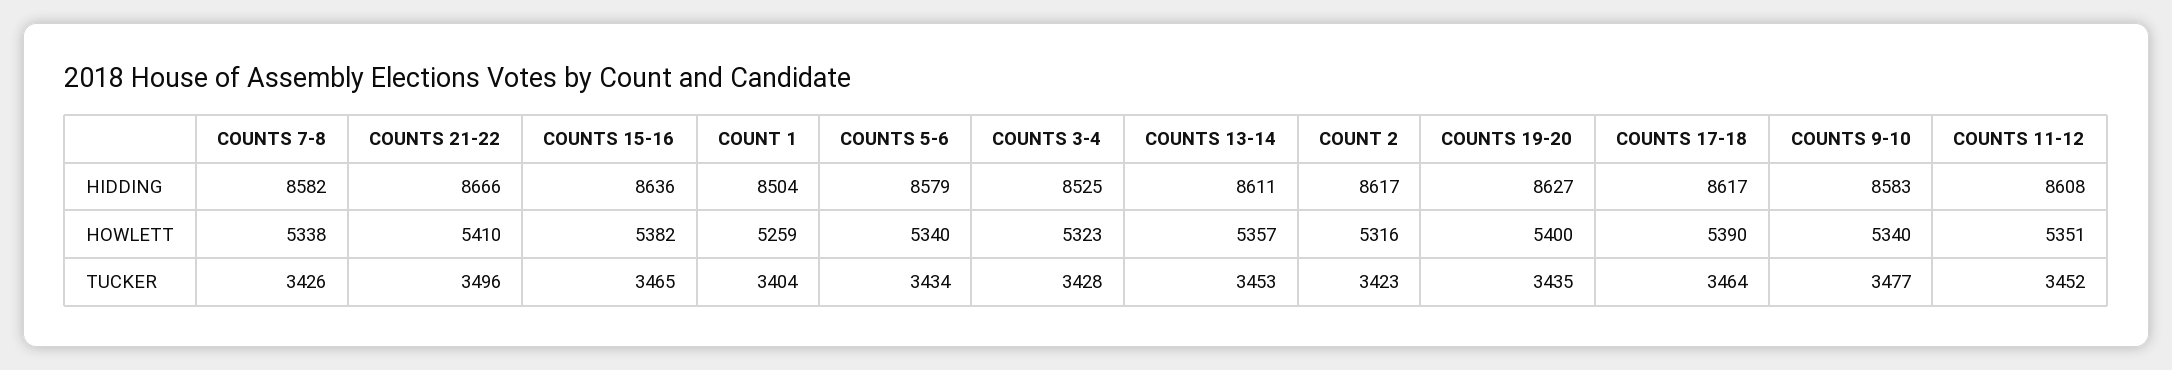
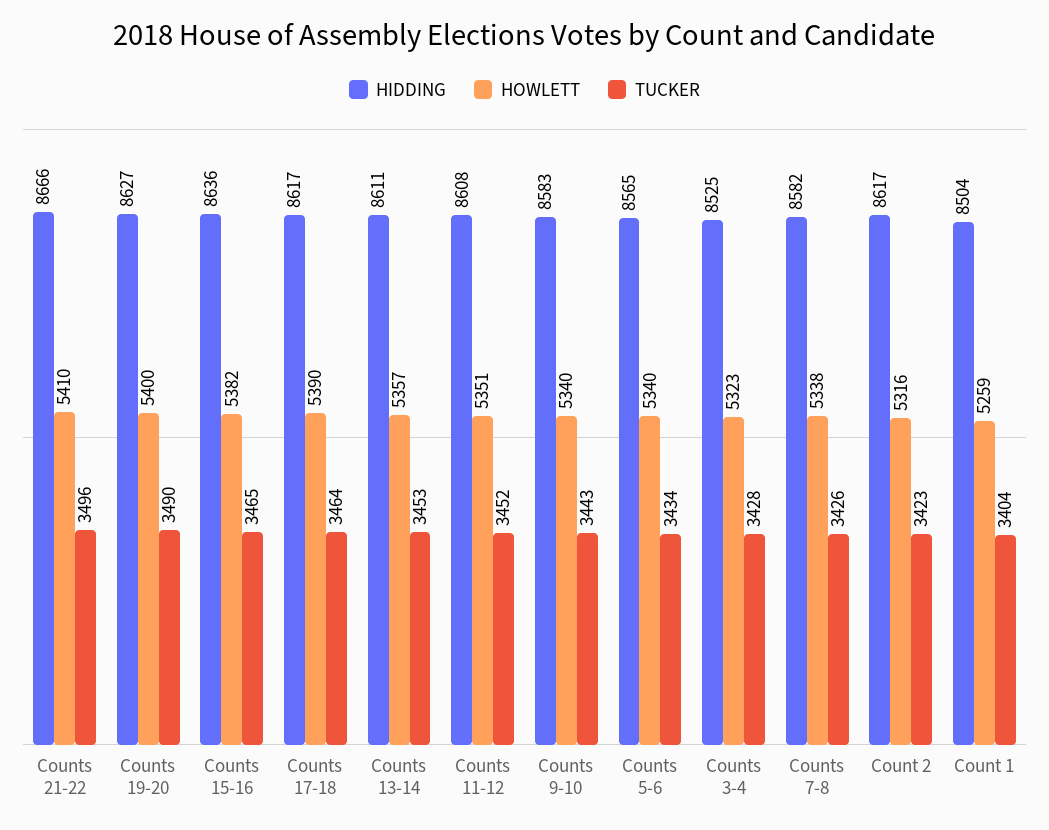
  {
    "HIDDING": {
      "COUNTS 7-8": 8582,
      "COUNTS 21-22": 8666,
      "COUNTS 15-16": 8636,
      "COUNT 1": 8504,
-     "COUNTS 5-6": 8579,
+     "COUNTS 5-6": 8565,
      "COUNTS 3-4": 8525,
      "COUNTS 13-14": 8611,
      "COUNT 2": 8617,
      "COUNTS 19-20": 8627,
      "COUNTS 17-18": 8617,
      "COUNTS 9-10": 8583,
      "COUNTS 11-12": 8608
    },
    "HOWLETT": {
      "COUNTS 7-8": 5338,
      "COUNTS 21-22": 5410,
      "COUNTS 15-16": 5382,
      "COUNT 1": 5259,
      "COUNTS 5-6": 5340,
      "COUNTS 3-4": 5323,
      "COUNTS 13-14": 5357,
      "COUNT 2": 5316,
      "COUNTS 19-20": 5400,
      "COUNTS 17-18": 5390,
      "COUNTS 9-10": 5340,
      "COUNTS 11-12": 5351
    },
    "TUCKER": {
      "COUNTS 7-8": 3426,
      "COUNTS 21-22": 3496,
      "COUNTS 15-16": 3465,
      "COUNT 1": 3404,
      "COUNTS 5-6": 3434,
      "COUNTS 3-4": 3428,
      "COUNTS 13-14": 3453,
      "COUNT 2": 3423,
-     "COUNTS 19-20": 3435,
+     "COUNTS 19-20": 3490,
      "COUNTS 17-18": 3464,
-     "COUNTS 9-10": 3477,
+     "COUNTS 9-10": 3443,
      "COUNTS 11-12": 3452
    }
  }

